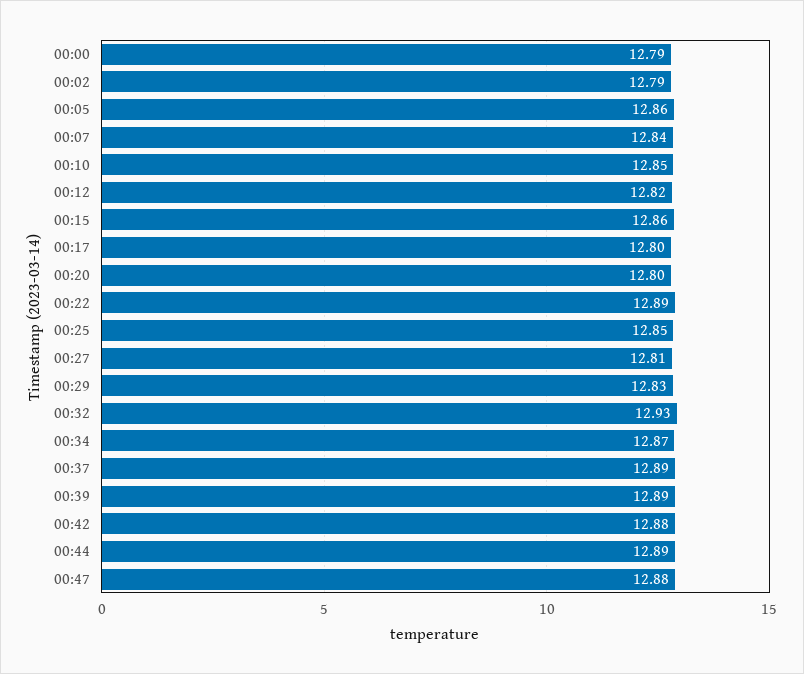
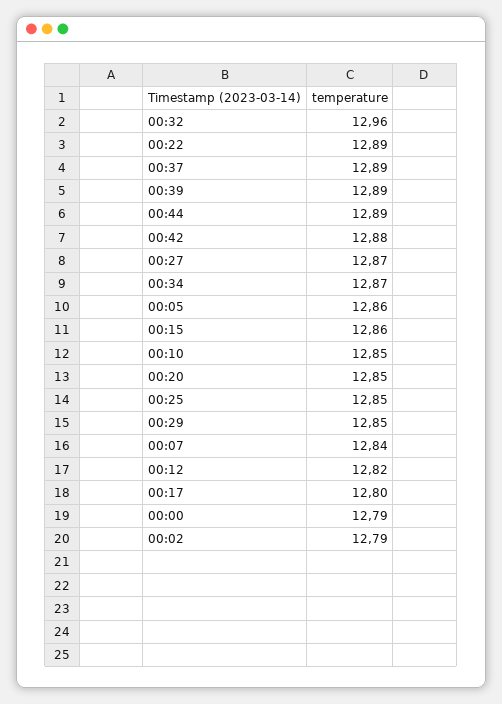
  {
    "00:00": 12.79,
    "00:02": 12.79,
    "00:05": 12.86,
    "00:07": 12.84,
    "00:10": 12.85,
    "00:12": 12.82,
    "00:15": 12.86,
    "00:17": 12.8,
-   "00:20": 12.8,
+   "00:20": 12.85,
    "00:22": 12.89,
    "00:25": 12.85,
-   "00:27": 12.81,
+   "00:27": 12.87,
-   "00:29": 12.83,
+   "00:29": 12.85,
-   "00:32": 12.93,
+   "00:32": 12.96,
    "00:34": 12.87,
    "00:37": 12.89,
    "00:39": 12.89,
    "00:42": 12.88,
-   "00:44": 12.89,
+   "00:44": 12.89
-   "00:47": 12.88
  }

